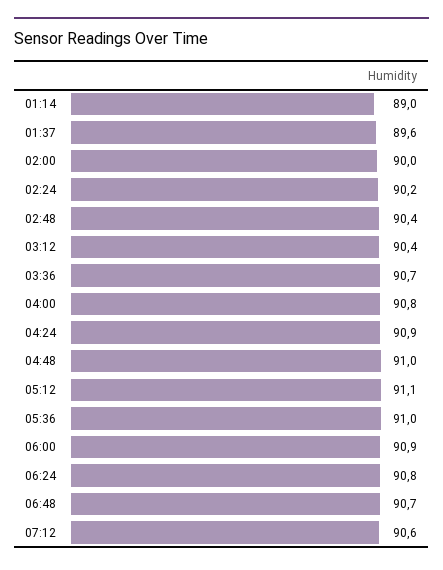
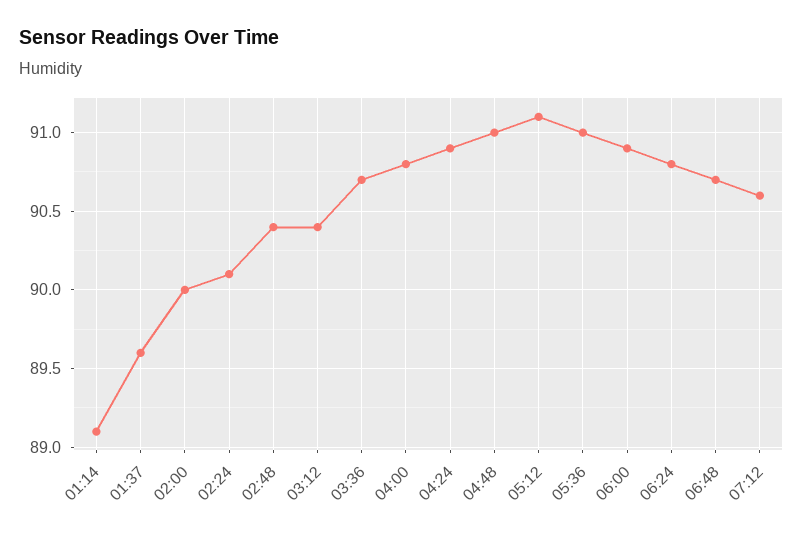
  {
-   "01:14": 89,
+   "01:14": 89.1,
    "01:37": 89.6,
    "02:00": 90,
-   "02:24": 90.2,
+   "02:24": 90.1,
    "02:48": 90.4,
    "03:12": 90.4,
    "03:36": 90.7,
    "04:00": 90.8,
    "04:24": 90.9,
    "04:48": 91,
    "05:12": 91.1,
    "05:36": 91,
    "06:00": 90.9,
    "06:24": 90.8,
    "06:48": 90.7,
    "07:12": 90.6
  }

